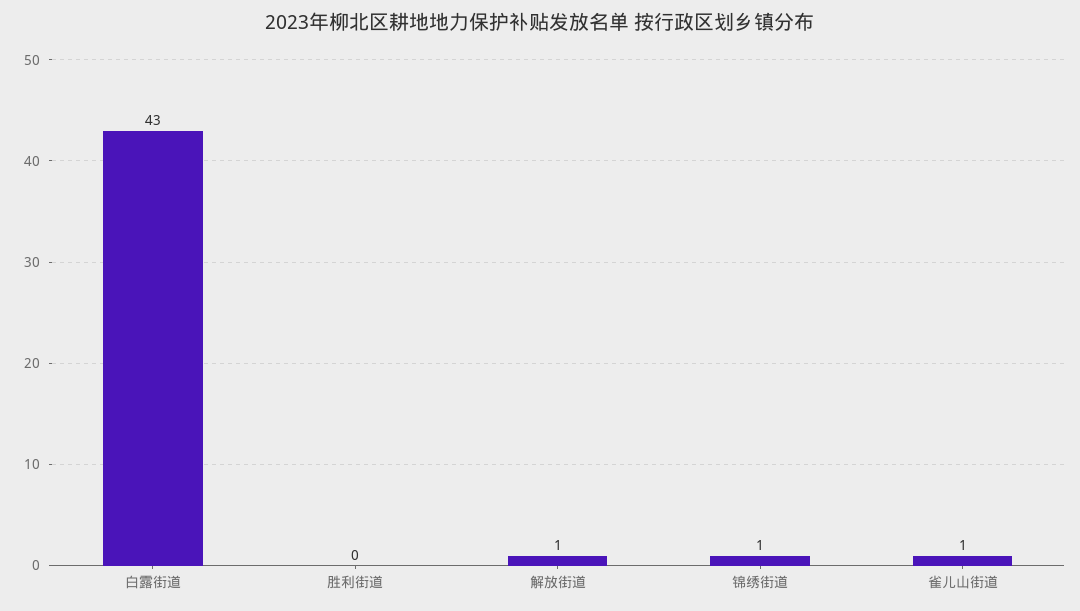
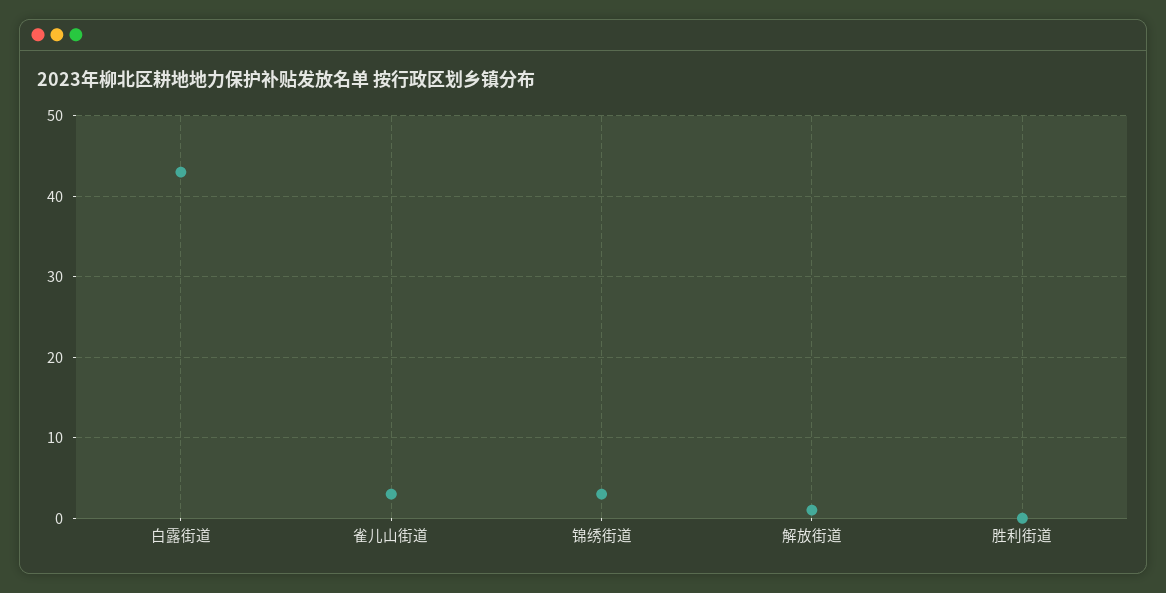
  {
    "白露街道": 43,
    "胜利街道": 0,
    "解放街道": 1,
-   "锦绣街道": 1,
+   "锦绣街道": 3,
-   "雀儿山街道": 1
+   "雀儿山街道": 3
  }

